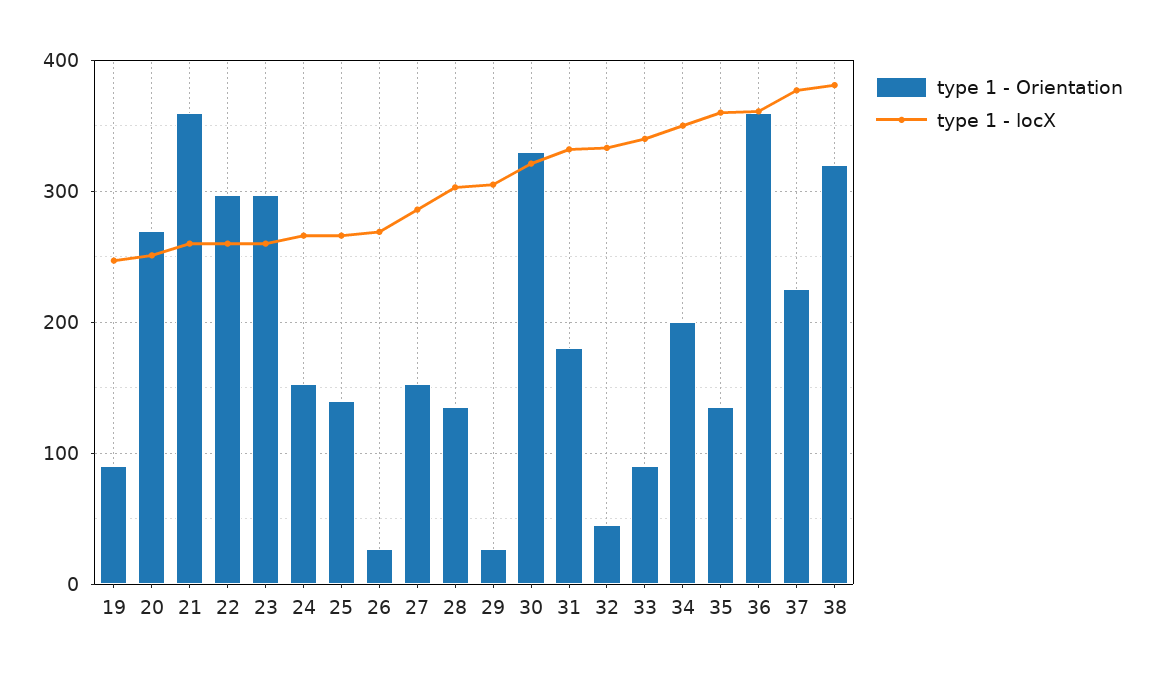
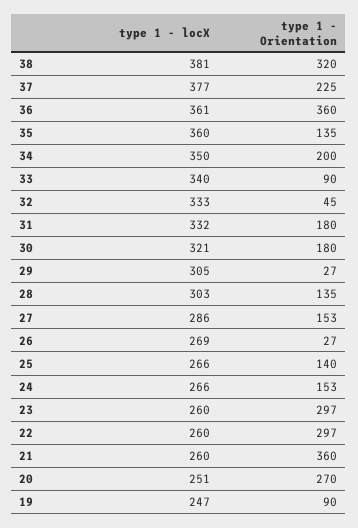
  {
    "type 1 - Orientation": {
      "19": 90,
      "20": 270,
      "21": 360,
      "22": 297,
      "23": 297,
      "24": 153,
      "25": 140,
      "26": 27,
      "27": 153,
      "28": 135,
      "29": 27,
-     "30": 330,
+     "30": 180,
      "31": 180,
      "32": 45,
      "33": 90,
      "34": 200,
      "35": 135,
      "36": 360,
      "37": 225,
      "38": 320
    },
    "type 1 - locX": {
      "19": 247,
      "20": 251,
      "21": 260,
      "22": 260,
      "23": 260,
      "24": 266,
      "25": 266,
      "26": 269,
      "27": 286,
      "28": 303,
      "29": 305,
      "30": 321,
      "31": 332,
      "32": 333,
      "33": 340,
      "34": 350,
      "35": 360,
      "36": 361,
      "37": 377,
      "38": 381
    }
  }

